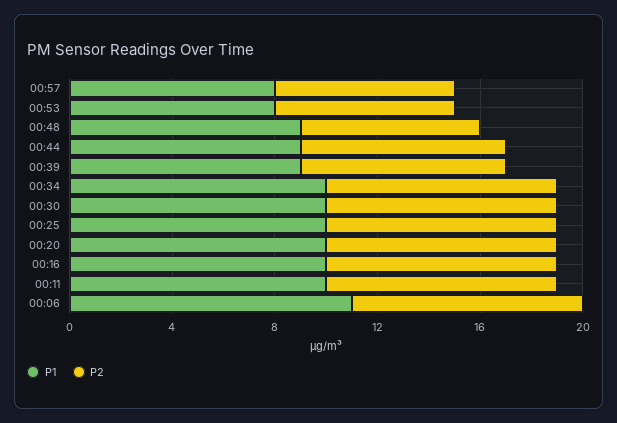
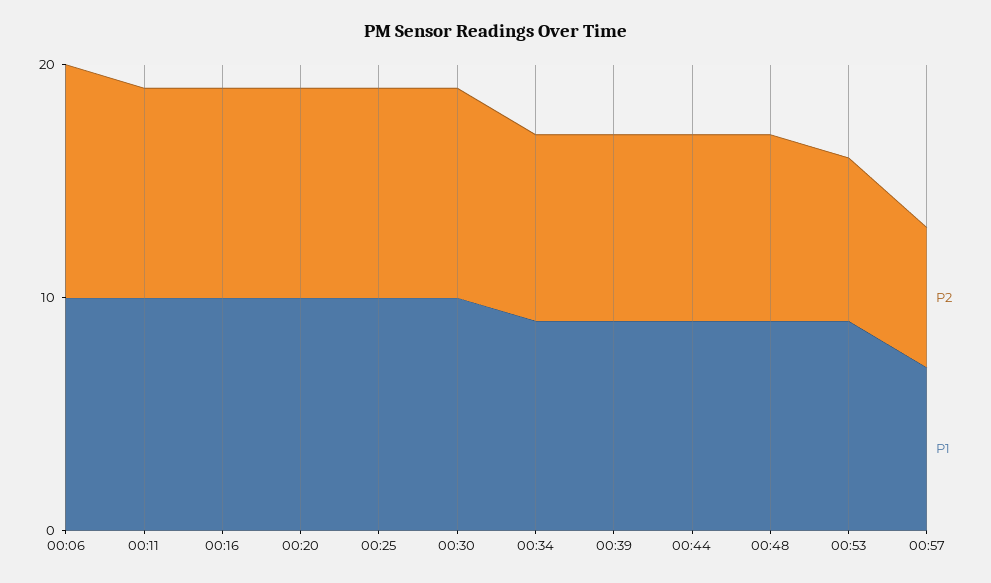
  {
    "P1": {
-     "00:57": 8,
+     "00:57": 7,
-     "00:53": 8,
+     "00:53": 9,
      "00:48": 9,
      "00:44": 9,
      "00:39": 9,
-     "00:34": 10,
+     "00:34": 9,
      "00:30": 10,
      "00:25": 10,
      "00:20": 10,
      "00:16": 10,
      "00:11": 10,
-     "00:06": 11
+     "00:06": 10
    },
    "P2": {
-     "00:57": 7,
+     "00:57": 6,
      "00:53": 7,
-     "00:48": 7,
+     "00:48": 8,
      "00:44": 8,
      "00:39": 8,
-     "00:34": 9,
+     "00:34": 8,
      "00:30": 9,
      "00:25": 9,
      "00:20": 9,
      "00:16": 9,
      "00:11": 9,
-     "00:06": 9
+     "00:06": 10
    }
  }

